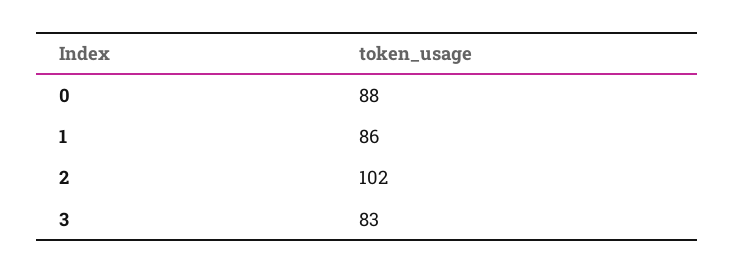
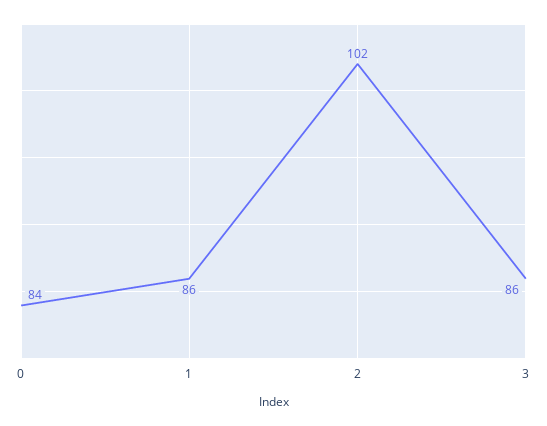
  {
-   "0": 88,
+   "0": 84,
    "1": 86,
    "2": 102,
-   "3": 83
+   "3": 86
  }

